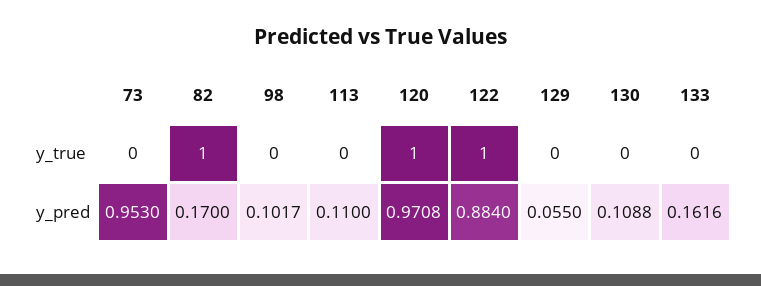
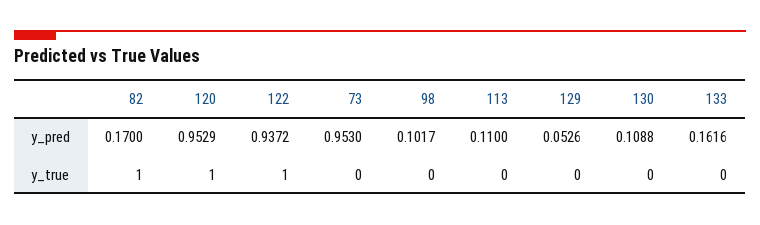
  {
    "73": {
      "y_true": 0,
      "y_pred": 0.953
    },
    "82": {
      "y_true": 1,
      "y_pred": 0.17
    },
    "98": {
      "y_true": 0,
      "y_pred": 0.1017
    },
    "113": {
      "y_true": 0,
      "y_pred": 0.11
    },
    "120": {
      "y_true": 1,
-     "y_pred": 0.9708
+     "y_pred": 0.9529
    },
    "122": {
      "y_true": 1,
-     "y_pred": 0.884
+     "y_pred": 0.9372
    },
    "129": {
      "y_true": 0,
-     "y_pred": 0.055
+     "y_pred": 0.0526
    },
    "130": {
      "y_true": 0,
      "y_pred": 0.1088
    },
    "133": {
      "y_true": 0,
      "y_pred": 0.1616
    }
  }

